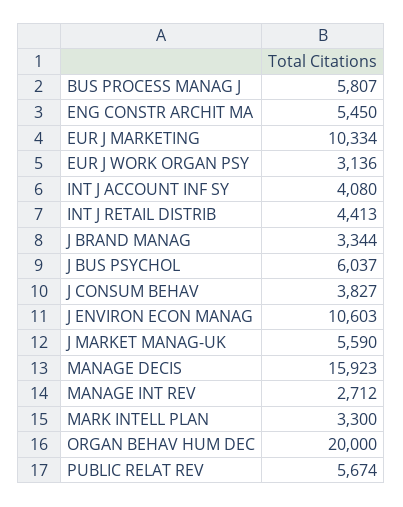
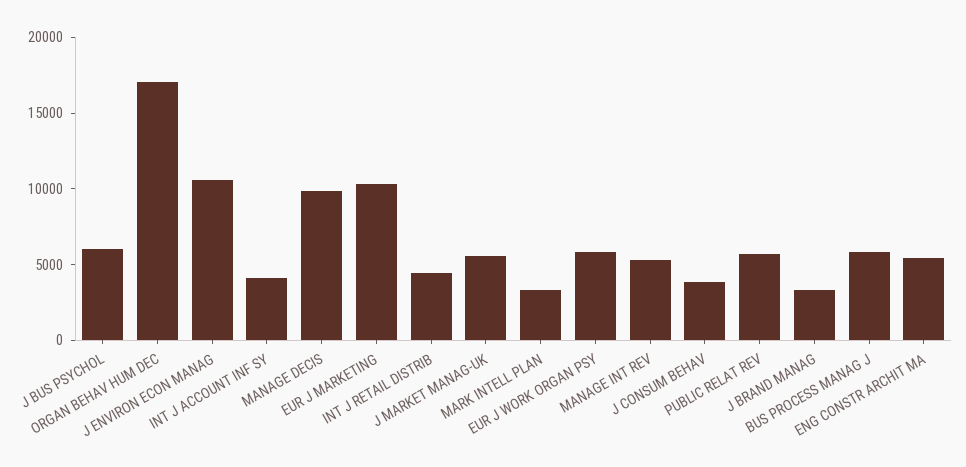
  {
    "BUS PROCESS MANAG J": 5807,
    "ENG CONSTR ARCHIT MA": 5450,
    "EUR J MARKETING": 10334,
-   "EUR J WORK ORGAN PSY": 3136,
+   "EUR J WORK ORGAN PSY": 6000,
    "INT J ACCOUNT INF SY": 4080,
    "INT J RETAIL DISTRIB": 4413,
    "J BRAND MANAG": 3344,
    "J BUS PSYCHOL": 6037,
    "J CONSUM BEHAV": 3827,
    "J ENVIRON ECON MANAG": 10603,
    "J MARKET MANAG-UK": 5590,
-   "MANAGE DECIS": 15923,
+   "MANAGE DECIS": 10000,
-   "MANAGE INT REV": 2712,
+   "MANAGE INT REV": 5000,
    "MARK INTELL PLAN": 3300,
-   "ORGAN BEHAV HUM DEC": 20000,
+   "ORGAN BEHAV HUM DEC": 17000,
    "PUBLIC RELAT REV": 5674
  }

